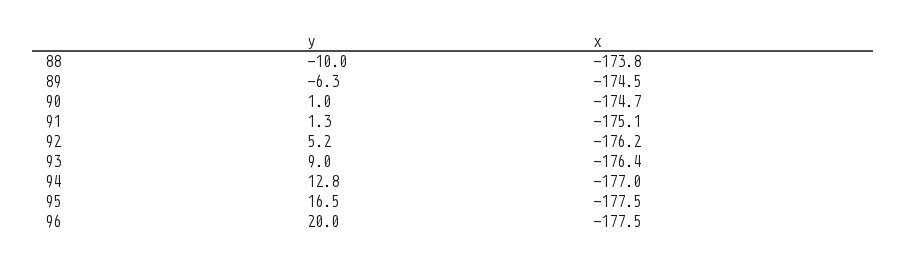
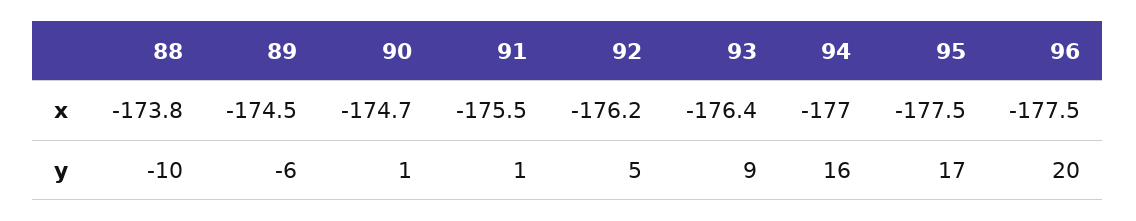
  {
    "y": {
      "88": -10,
      "89": -6.3,
      "90": 1,
      "91": 1.3,
      "92": 5.2,
      "93": 9,
-     "94": 12.8,
+     "94": 16,
      "95": 16.5,
      "96": 20
    },
    "x": {
      "88": -173.8,
      "89": -174.5,
      "90": -174.7,
-     "91": -175.1,
+     "91": -175.5,
      "92": -176.2,
      "93": -176.4,
      "94": -177,
      "95": -177.5,
      "96": -177.5
    }
  }

